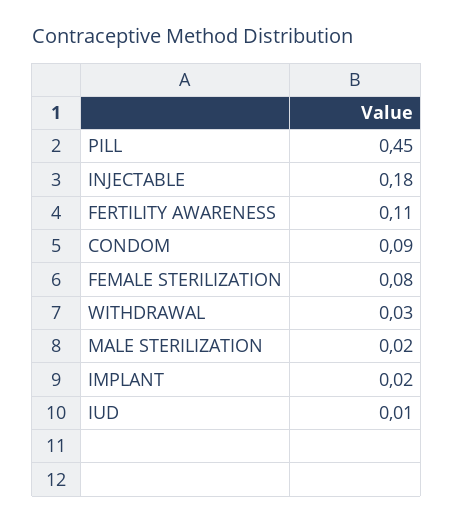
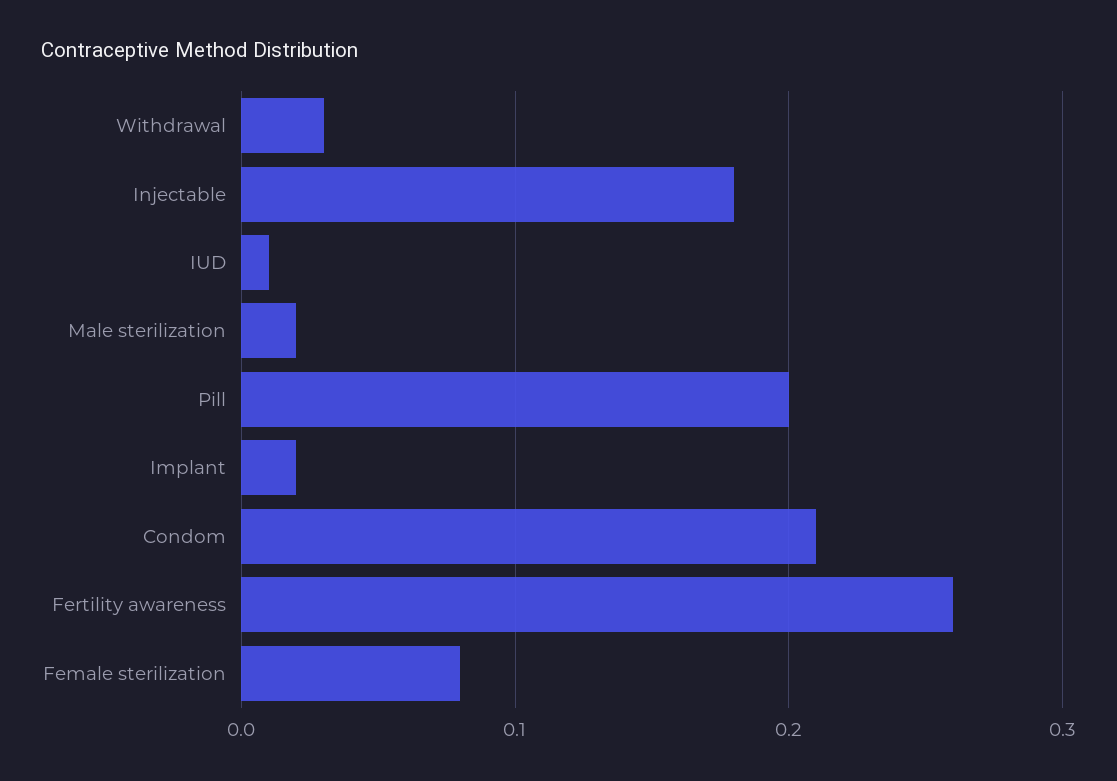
  {
-   "PILL": 0.45,
+   "PILL": 0.2,
    "INJECTABLE": 0.18,
-   "FERTILITY AWARENESS": 0.11,
+   "FERTILITY AWARENESS": 0.26,
-   "CONDOM": 0.09,
+   "CONDOM": 0.21,
    "FEMALE STERILIZATION": 0.08,
    "WITHDRAWAL": 0.03,
    "MALE STERILIZATION": 0.02,
    "IMPLANT": 0.02,
    "IUD": 0.01
  }

